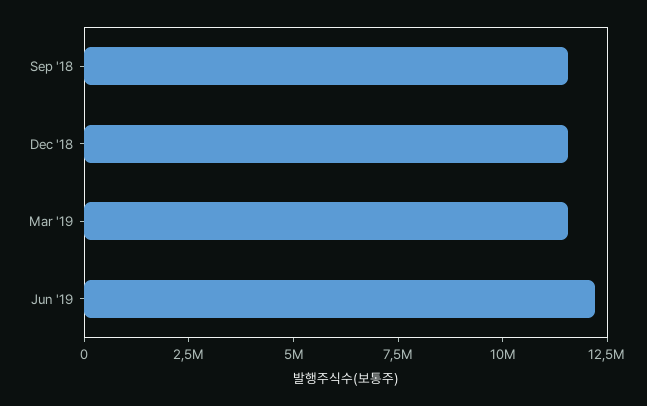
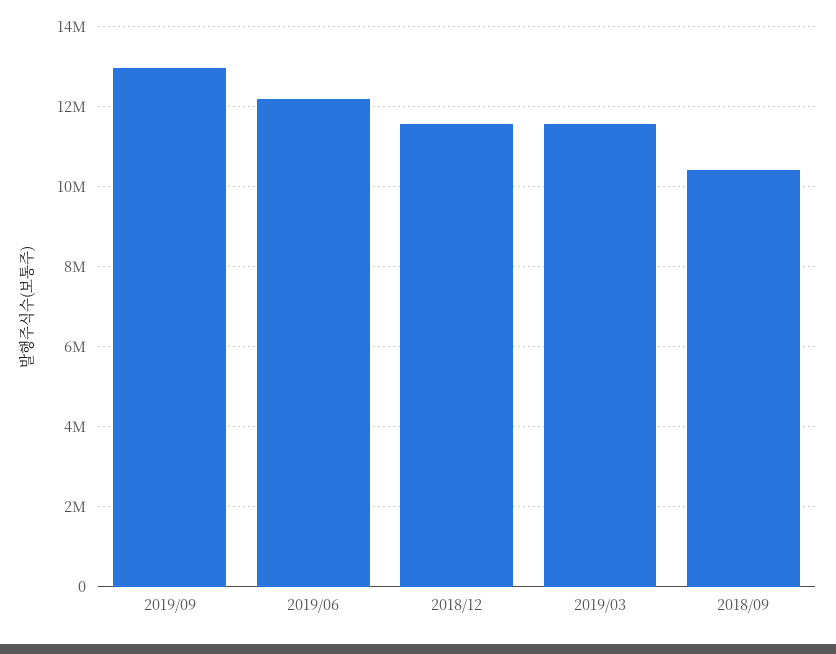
  {
-   "Sep '18": 11500000,
+   "Sep '18": 10400000,
    "Dec '18": 11600000,
    "Mar '19": 11600000,
-   "Jun '19": 12200000
+   "Jun '19": 12200000,
+   "2019/09": 13000000
  }

